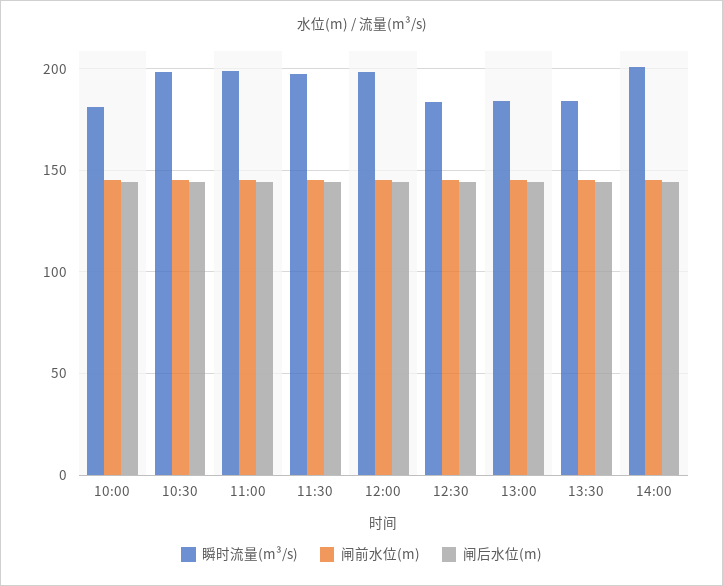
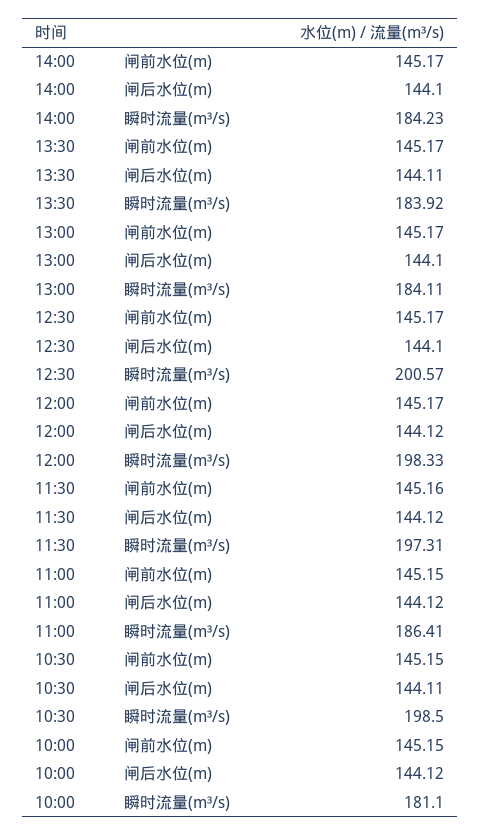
  {
    "瞬时流量(m³/s)": {
      "10:00": 181.1,
      "10:30": 198.5,
-     "11:00": 200,
+     "11:00": 186.41,
      "11:30": 197.31,
      "12:00": 198.33,
-     "12:30": 185,
+     "12:30": 200.57,
      "13:00": 184.11,
      "13:30": 183.92,
-     "14:00": 200
+     "14:00": 184.23
    },
    "闸前水位(m)": {
      "10:00": 145.15,
      "10:30": 145.15,
      "11:00": 145.15,
      "11:30": 145.16,
      "12:00": 145.17,
      "12:30": 145.17,
      "13:00": 145.17,
      "13:30": 145.17,
      "14:00": 145.17
    },
    "闸后水位(m)": {
      "10:00": 144.12,
      "10:30": 144.11,
      "11:00": 144.12,
      "11:30": 144.12,
      "12:00": 144.12,
      "12:30": 144.1,
      "13:00": 144.1,
      "13:30": 144.11,
      "14:00": 144.1
    }
  }

